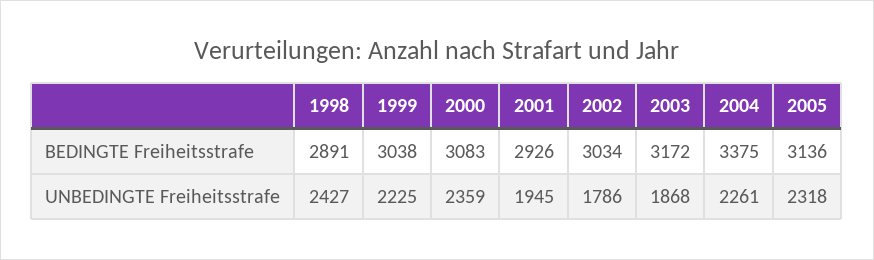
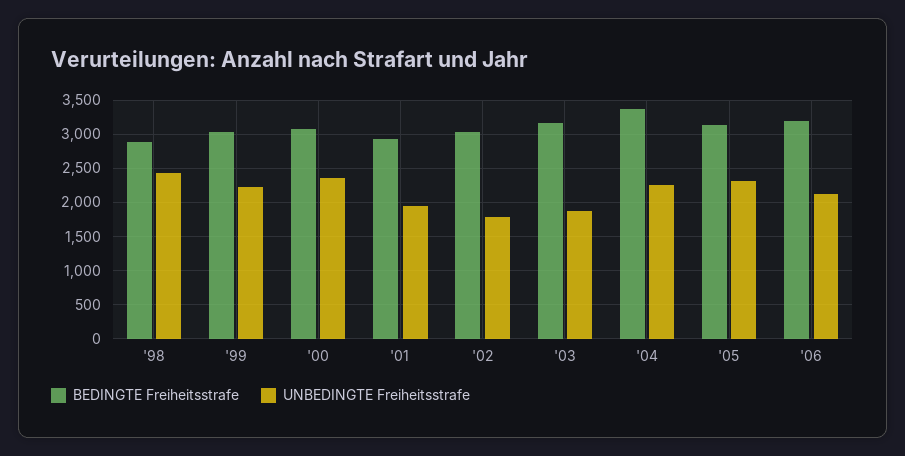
  {
    "BEDINGTE Freiheitsstrafe": {
      "1998": 2891,
      "1999": 3038,
      "2000": 3083,
      "2001": 2926,
      "2002": 3034,
      "2003": 3172,
      "2004": 3375,
-     "2005": 3136
+     "2005": 3136,
+     "'06": 3200
    },
    "UNBEDINGTE Freiheitsstrafe": {
      "1998": 2427,
      "1999": 2225,
      "2000": 2359,
      "2001": 1945,
      "2002": 1786,
      "2003": 1868,
      "2004": 2261,
-     "2005": 2318
+     "2005": 2318,
+     "'06": 2100
    }
  }

